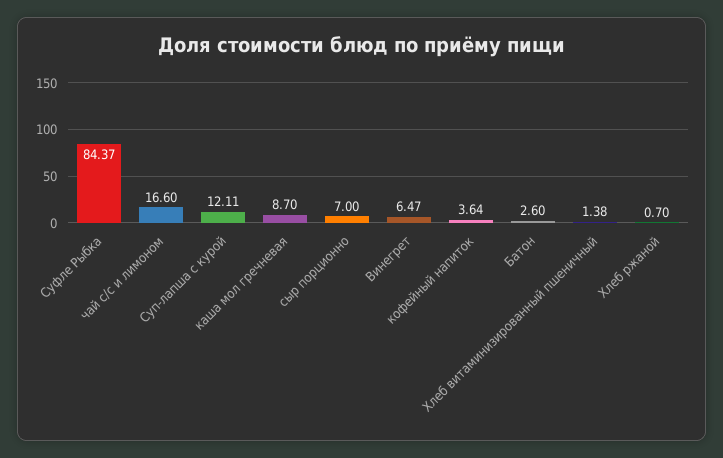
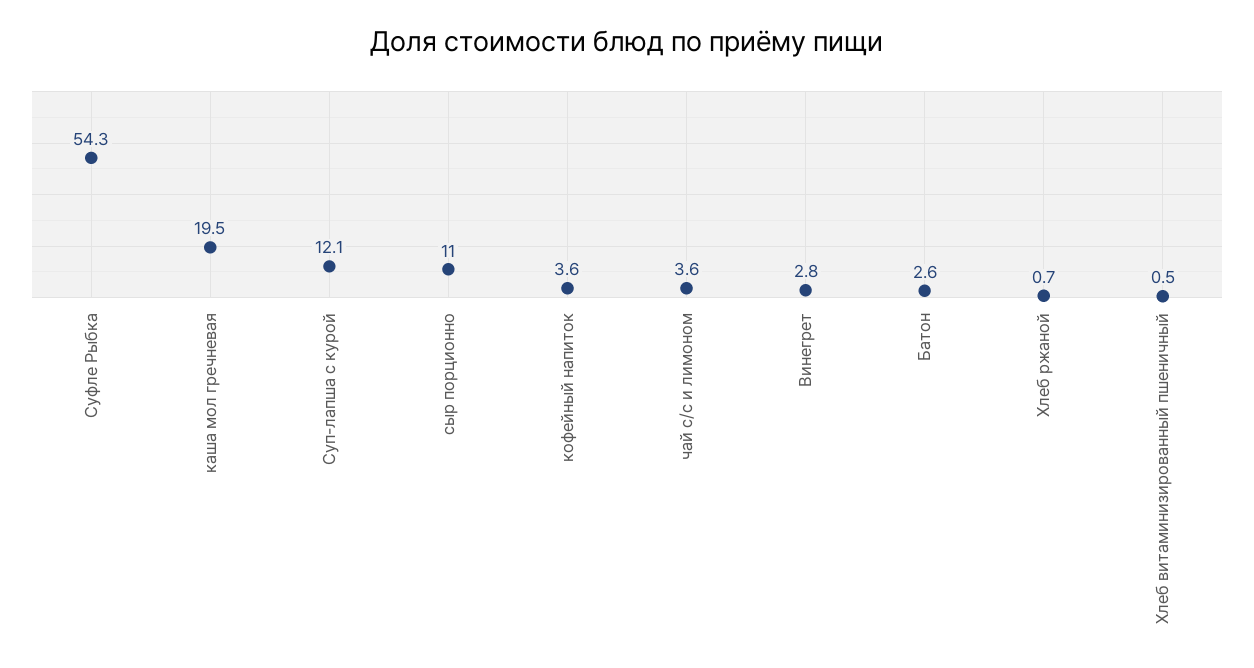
  {
-   "Суфле Рыбка": 84.37,
+   "Суфле Рыбка": 54.3,
-   "чай с/с и лимоном": 16.6,
+   "чай с/с и лимоном": 3.6,
    "Суп-лапша с курой": 12.11,
-   "каша мол гречневая": 8.7,
+   "каша мол гречневая": 19.5,
-   "сыр порционно": 7,
+   "сыр порционно": 11,
-   "Винегрет": 6.47,
+   "Винегрет": 2.8,
    "кофейный напиток": 3.64,
    "Батон": 2.6,
-   "Хлеб витаминизированный пшеничный": 1.38,
+   "Хлеб витаминизированный пшеничный": 0.5,
    "Хлеб ржаной": 0.7
  }

